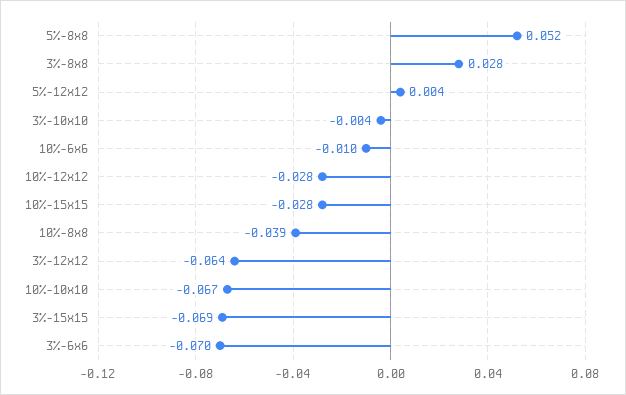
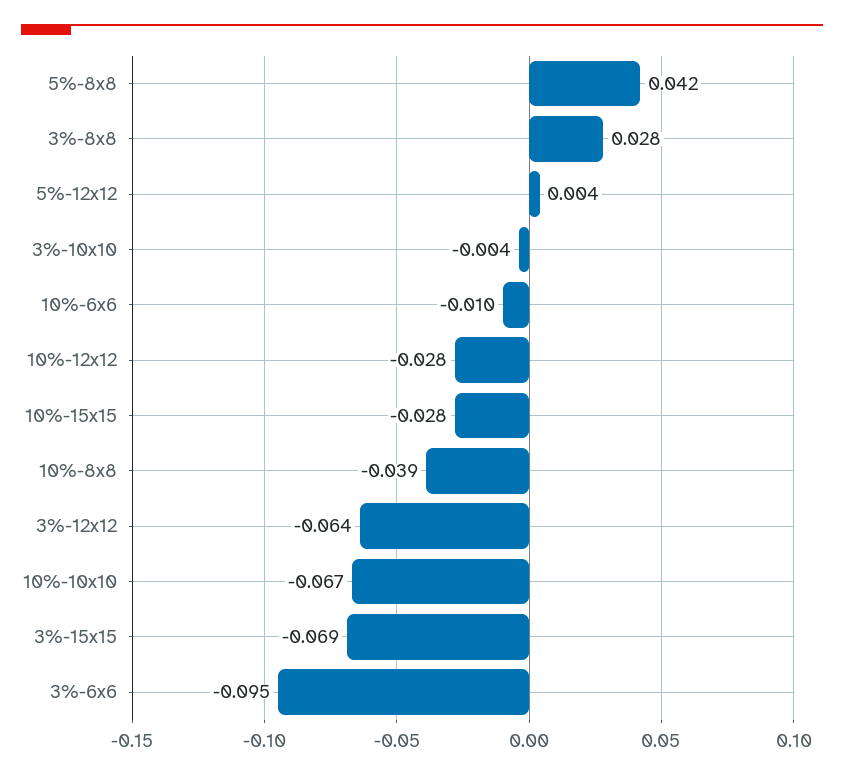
  {
-   "5%-8x8": 0.052,
+   "5%-8x8": 0.042,
    "3%-8x8": 0.028,
    "5%-12x12": 0.004,
    "3%-10x10": -0.004,
    "10%-6x6": -0.01,
    "10%-12x12": -0.028,
    "10%-15x15": -0.028,
    "10%-8x8": -0.039,
    "3%-12x12": -0.064,
    "10%-10x10": -0.067,
    "3%-15x15": -0.069,
-   "3%-6x6": -0.07
+   "3%-6x6": -0.095
  }

